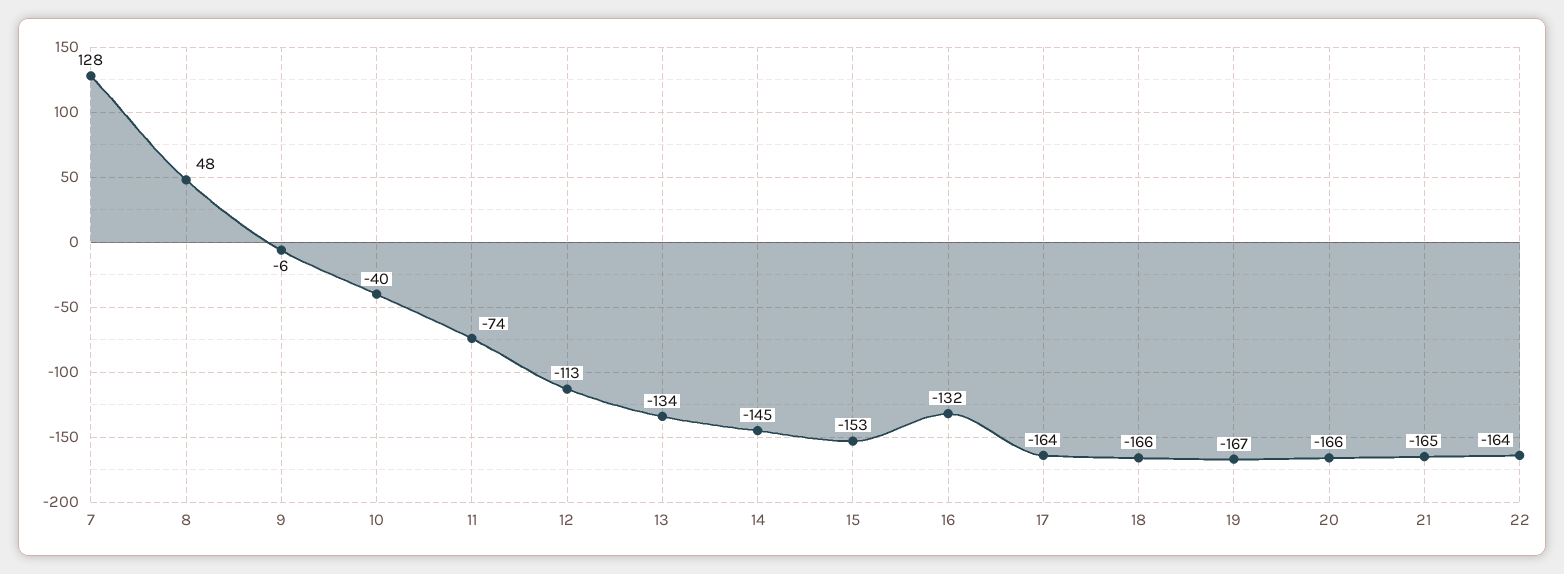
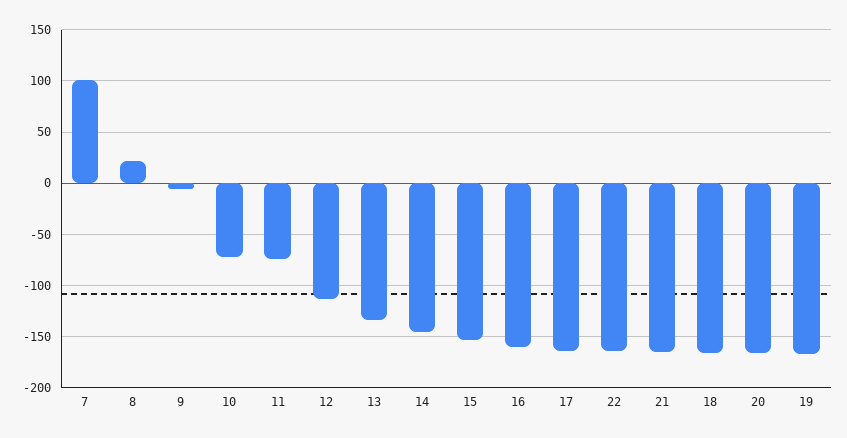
  {
-   "7": 128,
+   "7": 100,
-   "8": 48,
+   "8": 20,
    "9": -6,
-   "10": -40,
+   "10": -70,
    "11": -74,
    "12": -113,
    "13": -134,
    "14": -145,
    "15": -153,
-   "16": -132,
+   "16": -160,
    "17": -164,
    "18": -166,
    "19": -167,
    "20": -166,
    "21": -165,
    "22": -164
  }

